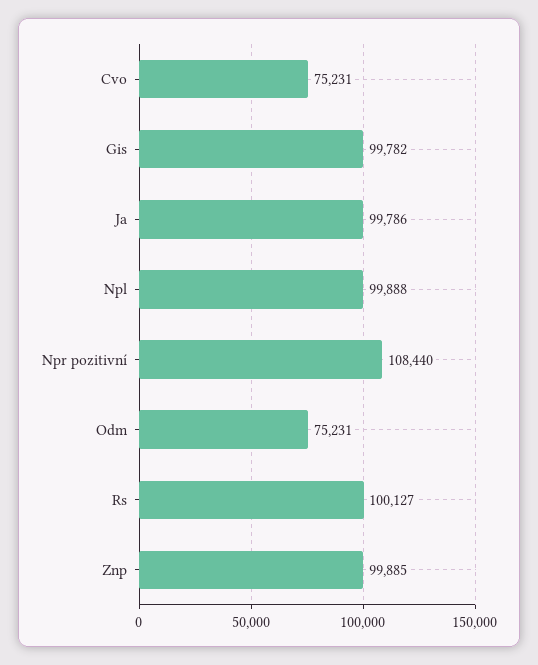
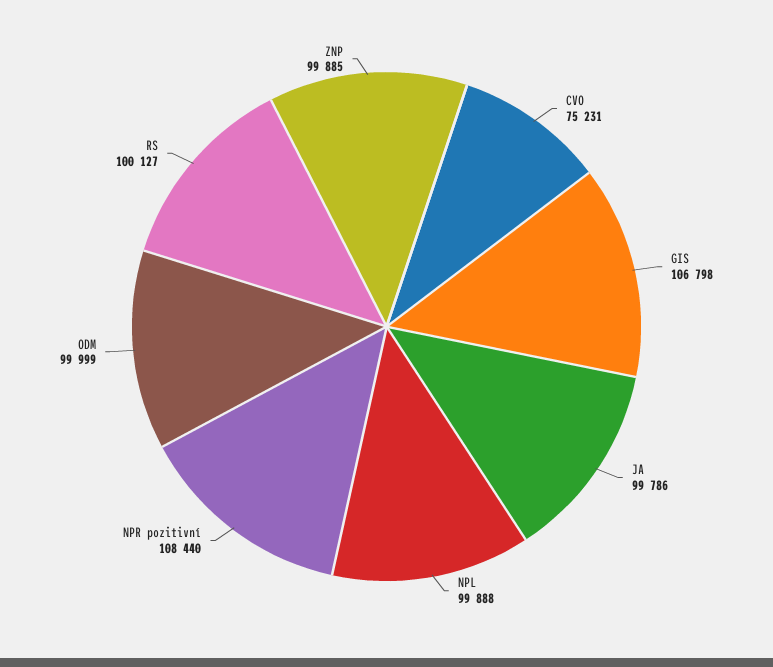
  {
    "Cvo": 75231,
-   "Gis": 99782,
+   "Gis": 106798,
    "Ja": 99786,
    "Npl": 99888,
    "Npr pozitivní": 108440,
-   "Odm": 75231,
+   "Odm": 99999,
    "Rs": 100127,
    "Znp": 99885
  }

